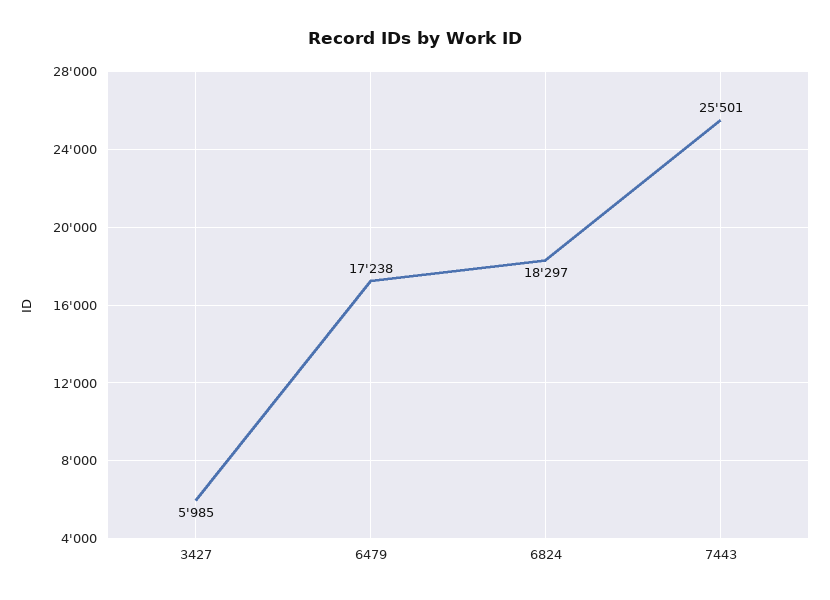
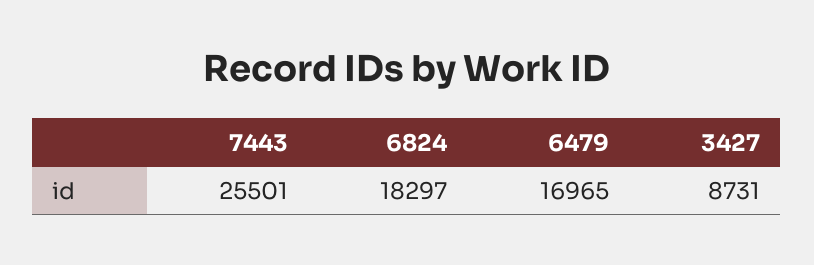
  {
-   "3427": 5985,
+   "3427": 8731,
-   "6479": 17238,
+   "6479": 16965,
    "6824": 18297,
    "7443": 25501
  }

